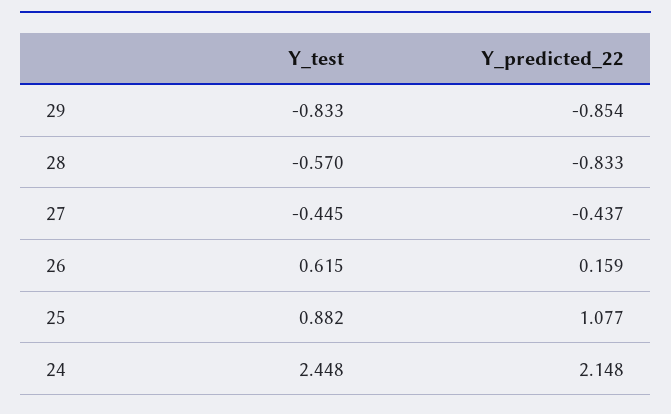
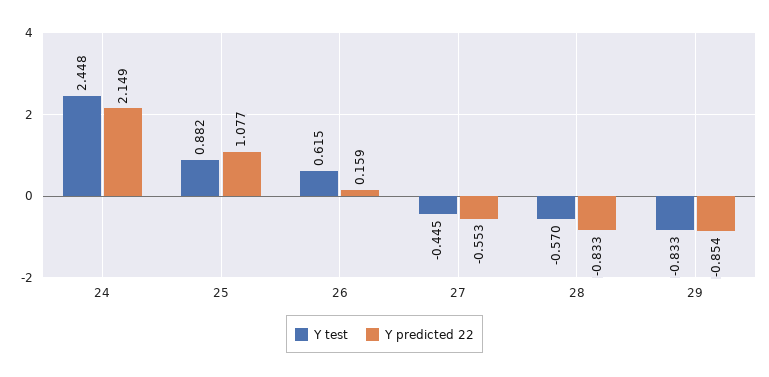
  {
    "Y_test": {
      "29": -0.833,
      "28": -0.57,
      "27": -0.445,
      "26": 0.615,
      "25": 0.882,
      "24": 2.448
    },
    "Y_predicted_22": {
      "29": -0.854,
      "28": -0.833,
-     "27": -0.437,
+     "27": -0.553,
      "26": 0.159,
      "25": 1.077,
-     "24": 2.148
+     "24": 2.149
    }
  }

